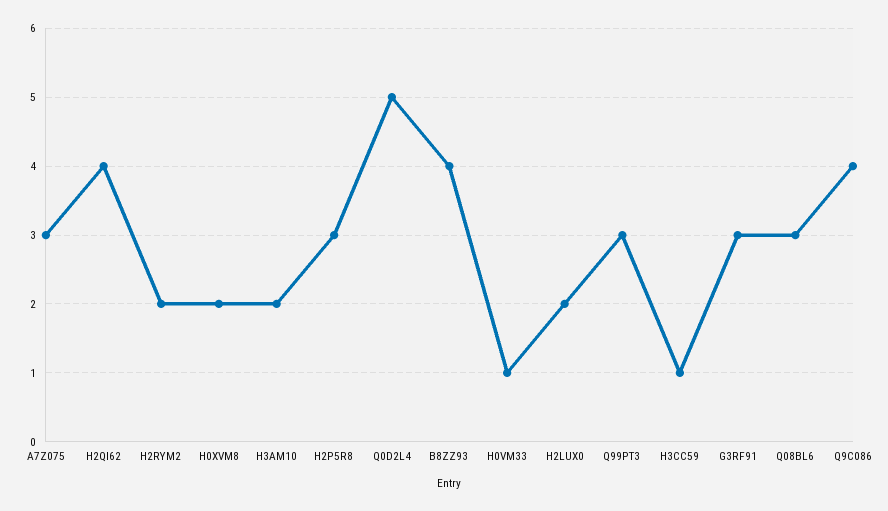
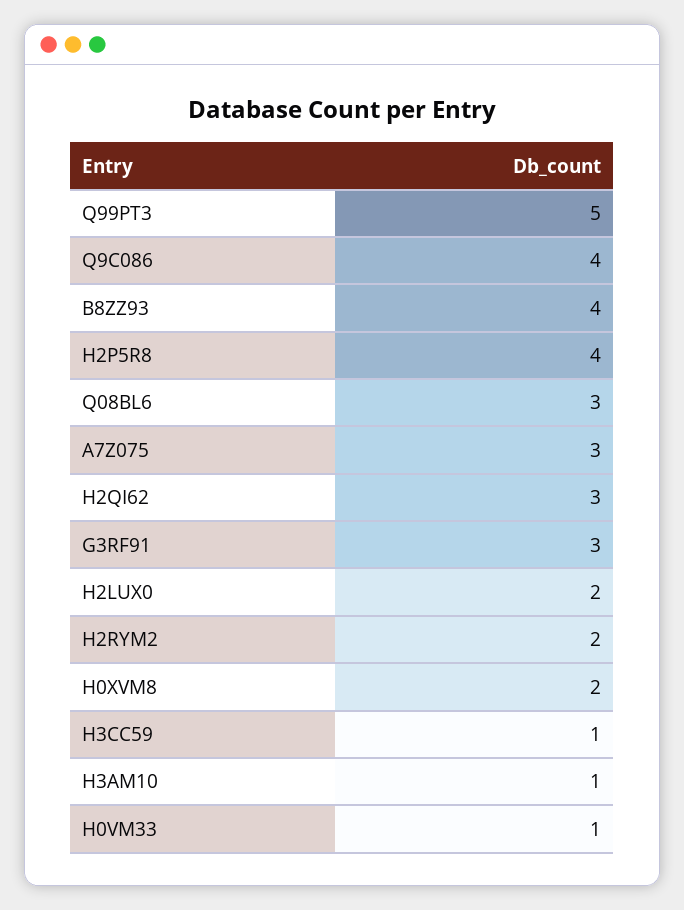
  {
    "A7Z075": 3,
-   "H2QI62": 4,
+   "H2QI62": 3,
    "H2RYM2": 2,
    "H0XVM8": 2,
-   "H3AM10": 2,
+   "H3AM10": 1,
-   "H2P5R8": 3,
+   "H2P5R8": 4,
-   "Q0D2L4": 5,
    "B8ZZ93": 4,
    "H0VM33": 1,
    "H2LUX0": 2,
-   "Q99PT3": 3,
+   "Q99PT3": 5,
    "H3CC59": 1,
    "G3RF91": 3,
    "Q08BL6": 3,
    "Q9C086": 4
  }

